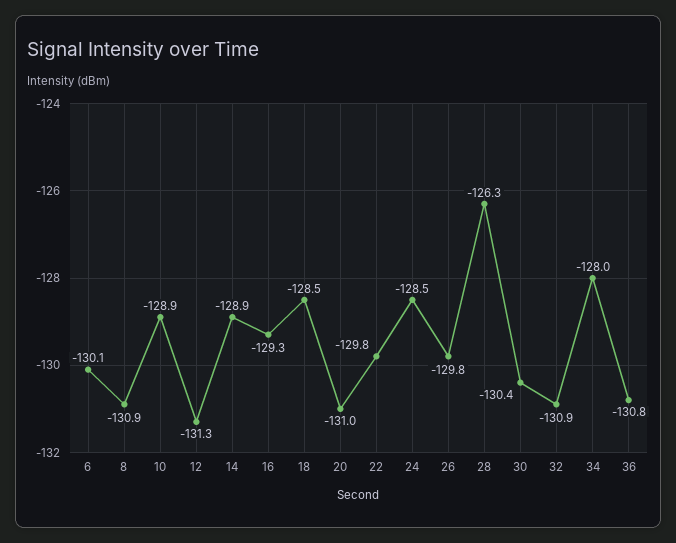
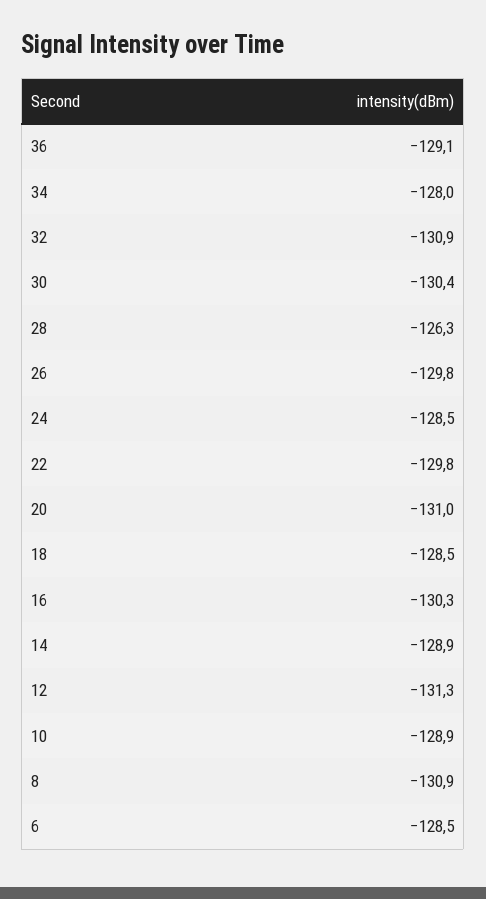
  {
-   "6": -130.1,
+   "6": -128.5,
    "8": -130.9,
    "10": -128.9,
    "12": -131.3,
    "14": -128.9,
-   "16": -129.3,
+   "16": -130.3,
    "18": -128.5,
    "20": -131,
    "22": -129.8,
    "24": -128.5,
    "26": -129.8,
    "28": -126.3,
    "30": -130.4,
    "32": -130.9,
    "34": -128,
-   "36": -130.8
+   "36": -129.1
  }

